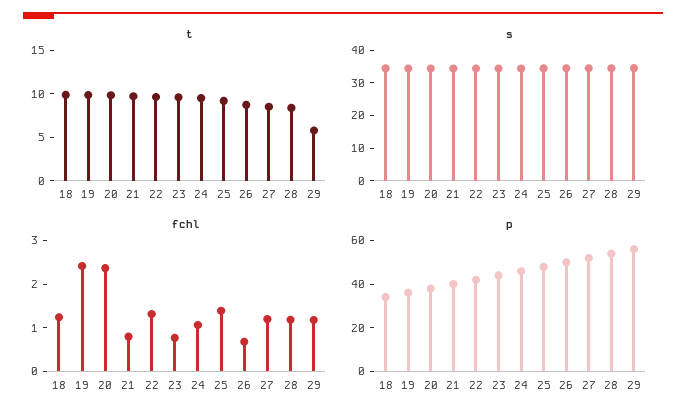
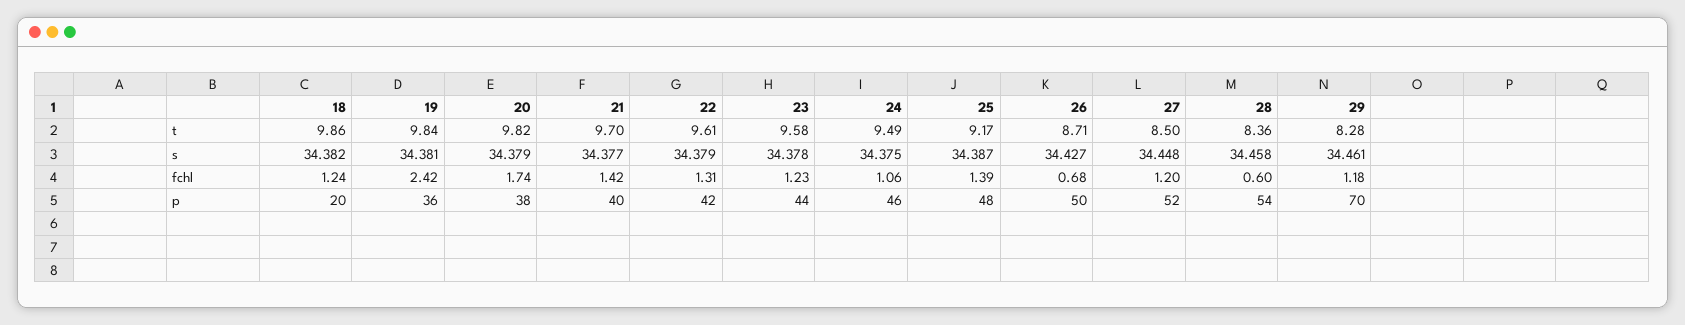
  {
    "t": {
      "18": 9.86,
      "19": 9.84,
      "20": 9.82,
      "21": 9.7,
      "22": 9.61,
      "23": 9.58,
      "24": 9.49,
      "25": 9.17,
      "26": 8.71,
      "27": 8.5,
      "28": 8.36,
-     "29": 6
+     "29": 8.28
    },
    "s": {
      "18": 34.382,
      "19": 34.381,
      "20": 34.379,
      "21": 34.377,
      "22": 34.379,
      "23": 34.378,
      "24": 34.375,
      "25": 34.387,
      "26": 34.427,
      "27": 34.448,
      "28": 34.458,
      "29": 34.461
    },
    "fchl": {
      "18": 1.24,
      "19": 2.42,
-     "20": 2.4,
+     "20": 1.74,
-     "21": 0.8,
+     "21": 1.42,
      "22": 1.31,
-     "23": 0.8,
+     "23": 1.23,
      "24": 1.06,
      "25": 1.39,
      "26": 0.68,
      "27": 1.2,
-     "28": 1.2,
+     "28": 0.6,
      "29": 1.18
    },
    "p": {
-     "18": 35,
+     "18": 20,
      "19": 36,
      "20": 38,
      "21": 40,
      "22": 42,
      "23": 44,
      "24": 46,
      "25": 48,
      "26": 50,
      "27": 52,
      "28": 54,
-     "29": 55
+     "29": 70
    }
  }

